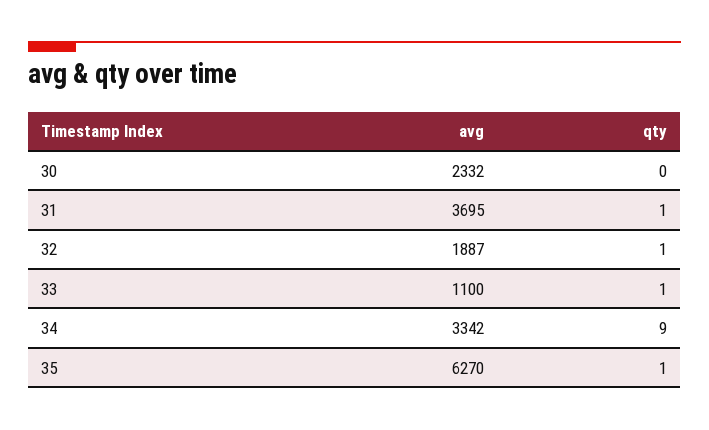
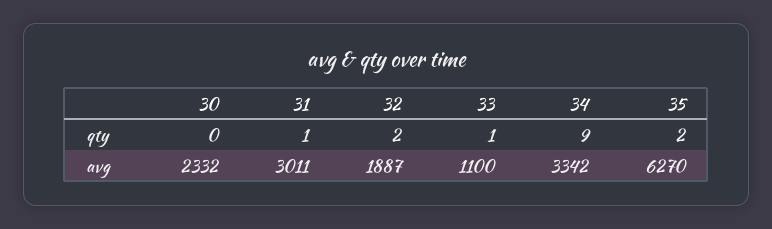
  {
    "avg": {
      "30": 2332,
-     "31": 3695,
+     "31": 3011,
      "32": 1887,
      "33": 1100,
      "34": 3342,
      "35": 6270
    },
    "qty": {
      "30": 0,
      "31": 1,
-     "32": 1,
+     "32": 2,
      "33": 1,
      "34": 9,
-     "35": 1
+     "35": 2
    }
  }

